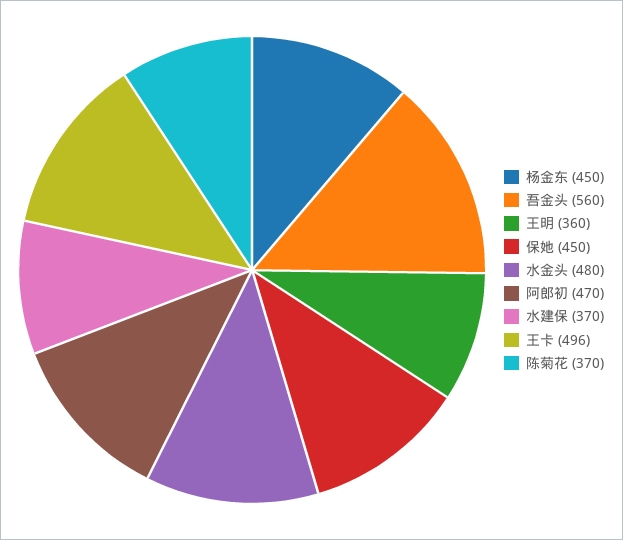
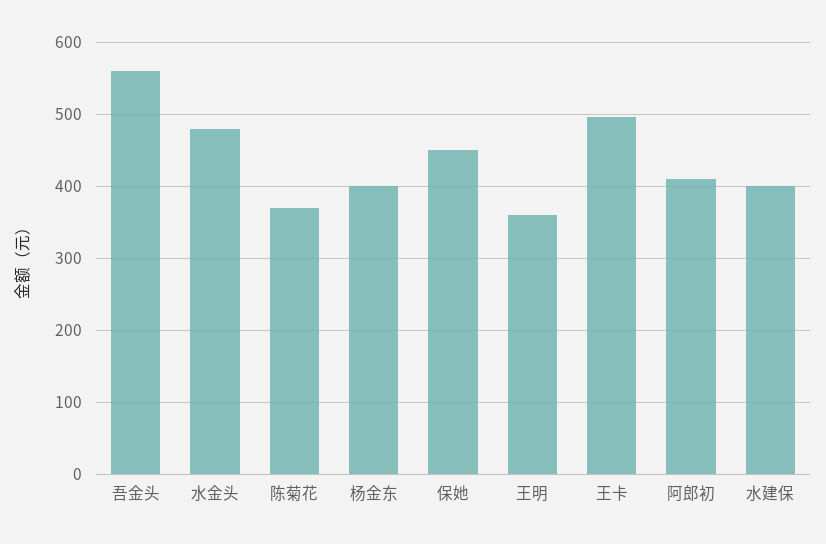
  {
-   "杨金东": 450,
+   "杨金东": 400,
    "吾金头": 560,
    "王明": 360,
    "保她": 450,
    "水金头": 480,
-   "阿郎初": 470,
+   "阿郎初": 410,
-   "水建保": 370,
+   "水建保": 400,
    "王卡": 496,
    "陈菊花": 370
  }

